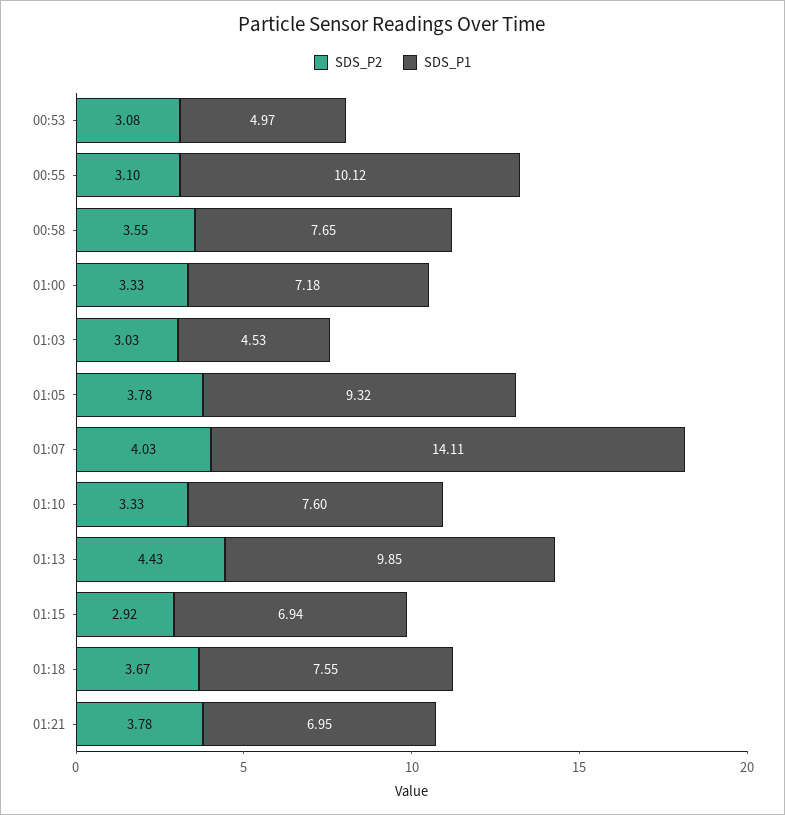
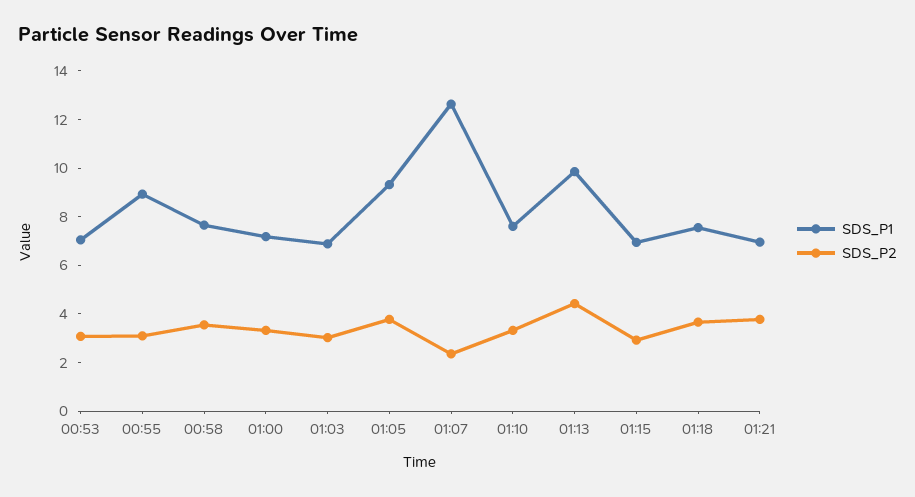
  {
    "SDS_P2": {
      "00:53": 3.08,
      "00:55": 3.1,
      "00:58": 3.55,
      "01:00": 3.33,
      "01:03": 3.03,
      "01:05": 3.78,
-     "01:07": 4.03,
+     "01:07": 2.5,
      "01:10": 3.33,
      "01:13": 4.43,
      "01:15": 2.92,
      "01:18": 3.67,
      "01:21": 3.78
    },
    "SDS_P1": {
-     "00:53": 4.97,
+     "00:53": 7,
-     "00:55": 10.12,
+     "00:55": 9,
      "00:58": 7.65,
      "01:00": 7.18,
-     "01:03": 4.53,
+     "01:03": 7,
      "01:05": 9.32,
-     "01:07": 14.11,
+     "01:07": 12.5,
      "01:10": 7.6,
      "01:13": 9.85,
      "01:15": 6.94,
      "01:18": 7.55,
      "01:21": 6.95
    }
  }

